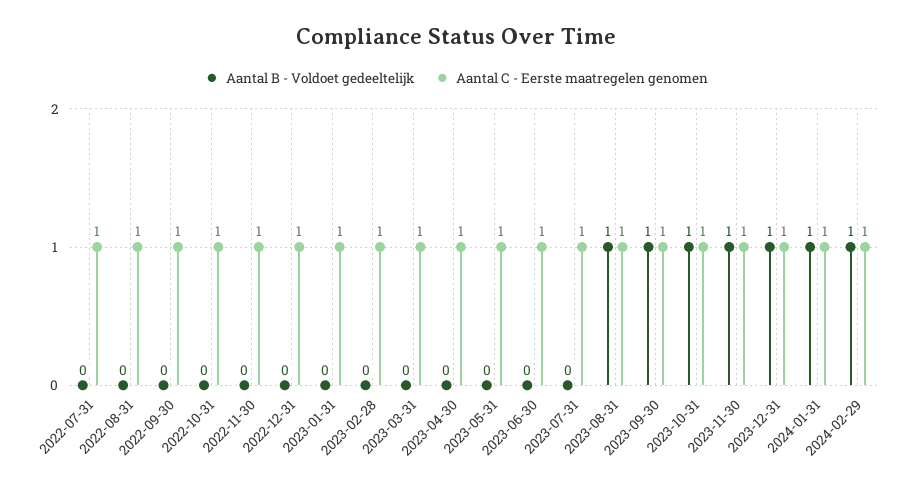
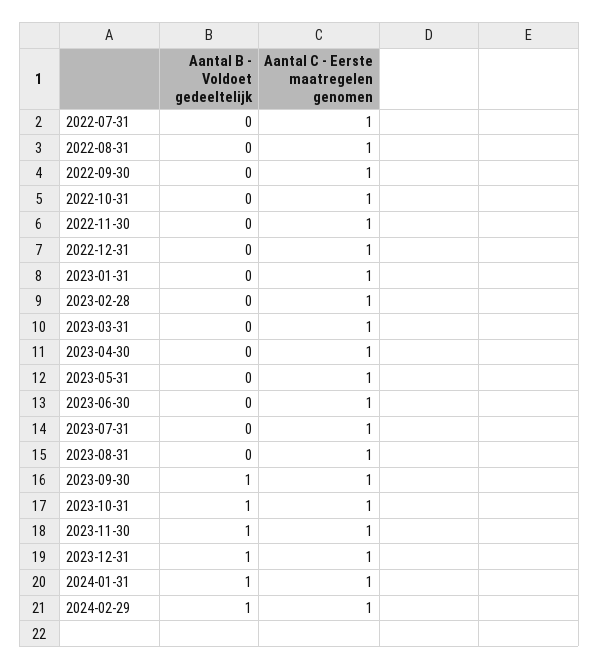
  {
    "Aantal B - Voldoet gedeeltelijk": {
      "2022-07-31": 0,
      "2022-08-31": 0,
      "2022-09-30": 0,
      "2022-10-31": 0,
      "2022-11-30": 0,
      "2022-12-31": 0,
      "2023-01-31": 0,
      "2023-02-28": 0,
      "2023-03-31": 0,
      "2023-04-30": 0,
      "2023-05-31": 0,
      "2023-06-30": 0,
      "2023-07-31": 0,
-     "2023-08-31": 1,
+     "2023-08-31": 0,
      "2023-09-30": 1,
      "2023-10-31": 1,
      "2023-11-30": 1,
      "2023-12-31": 1,
      "2024-01-31": 1,
      "2024-02-29": 1
    },
    "Aantal C - Eerste maatregelen genomen": {
      "2022-07-31": 1,
      "2022-08-31": 1,
      "2022-09-30": 1,
      "2022-10-31": 1,
      "2022-11-30": 1,
      "2022-12-31": 1,
      "2023-01-31": 1,
      "2023-02-28": 1,
      "2023-03-31": 1,
      "2023-04-30": 1,
      "2023-05-31": 1,
      "2023-06-30": 1,
      "2023-07-31": 1,
      "2023-08-31": 1,
      "2023-09-30": 1,
      "2023-10-31": 1,
      "2023-11-30": 1,
      "2023-12-31": 1,
      "2024-01-31": 1,
      "2024-02-29": 1
    }
  }

